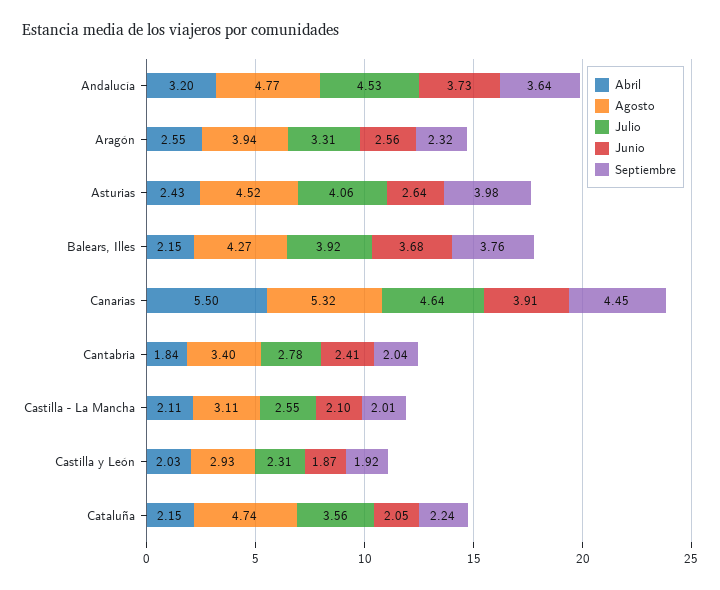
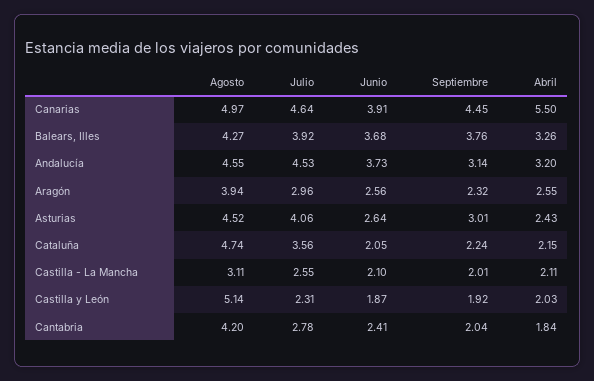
  {
    "Abril": {
      "Andalucía": 3.2,
      "Aragón": 2.55,
      "Asturias": 2.43,
-     "Balears, Illes": 2.15,
+     "Balears, Illes": 3.26,
      "Canarias": 5.5,
      "Cantabria": 1.84,
      "Castilla - La Mancha": 2.11,
      "Castilla y León": 2.03,
      "Cataluña": 2.15
    },
    "Agosto": {
-     "Andalucía": 4.77,
+     "Andalucía": 4.55,
      "Aragón": 3.94,
      "Asturias": 4.52,
      "Balears, Illes": 4.27,
-     "Canarias": 5.32,
+     "Canarias": 4.97,
-     "Cantabria": 3.4,
+     "Cantabria": 4.2,
      "Castilla - La Mancha": 3.11,
-     "Castilla y León": 2.93,
+     "Castilla y León": 5.14,
      "Cataluña": 4.74
    },
    "Julio": {
      "Andalucía": 4.53,
-     "Aragón": 3.31,
+     "Aragón": 2.96,
      "Asturias": 4.06,
      "Balears, Illes": 3.92,
      "Canarias": 4.64,
      "Cantabria": 2.78,
      "Castilla - La Mancha": 2.55,
      "Castilla y León": 2.31,
      "Cataluña": 3.56
    },
    "Junio": {
      "Andalucía": 3.73,
      "Aragón": 2.56,
      "Asturias": 2.64,
      "Balears, Illes": 3.68,
      "Canarias": 3.91,
      "Cantabria": 2.41,
      "Castilla - La Mancha": 2.1,
      "Castilla y León": 1.87,
      "Cataluña": 2.05
    },
    "Septiembre": {
-     "Andalucía": 3.64,
+     "Andalucía": 3.14,
      "Aragón": 2.32,
-     "Asturias": 3.98,
+     "Asturias": 3.01,
      "Balears, Illes": 3.76,
      "Canarias": 4.45,
      "Cantabria": 2.04,
      "Castilla - La Mancha": 2.01,
      "Castilla y León": 1.92,
      "Cataluña": 2.24
    }
  }

